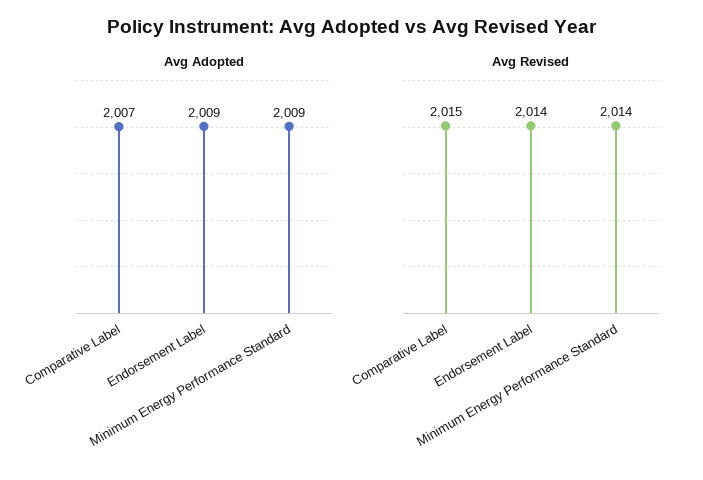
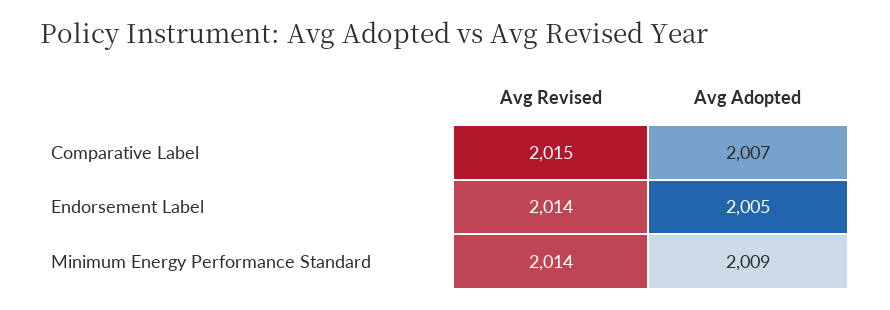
  {
    "Avg Adopted": {
      "Comparative Label": 2007,
-     "Endorsement Label": 2009,
+     "Endorsement Label": 2005,
      "Minimum Energy Performance Standard": 2009
    },
    "Avg Revised": {
      "Comparative Label": 2015,
      "Endorsement Label": 2014,
      "Minimum Energy Performance Standard": 2014
    }
  }

